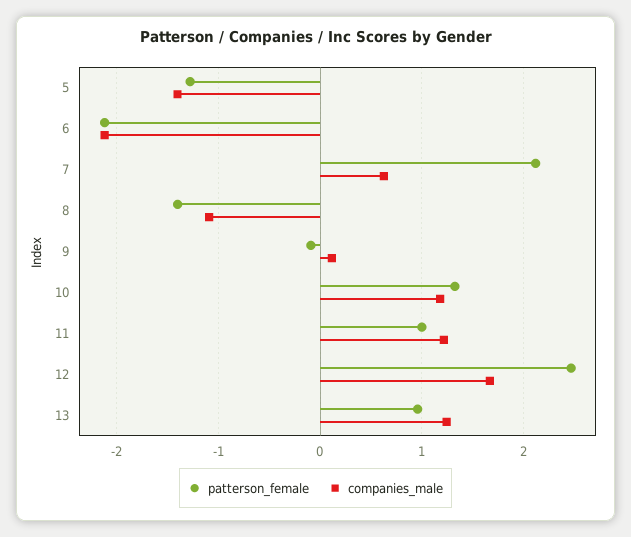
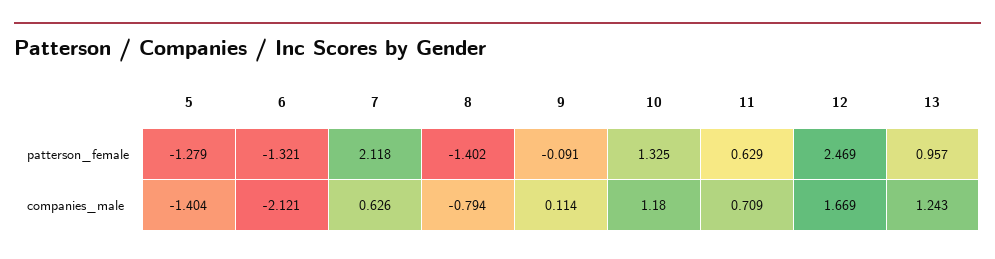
  {
    "patterson_female": {
      "5": -1.279,
-     "6": -2.1,
+     "6": -1.321,
      "7": 2.118,
      "8": -1.402,
      "9": -0.091,
      "10": 1.325,
-     "11": 1,
+     "11": 0.629,
      "12": 2.469,
      "13": 0.957
    },
    "companies_male": {
      "5": -1.404,
      "6": -2.121,
      "7": 0.626,
-     "8": -1.1,
+     "8": -0.794,
      "9": 0.114,
      "10": 1.18,
-     "11": 1.2,
+     "11": 0.709,
      "12": 1.669,
      "13": 1.243
    }
  }

